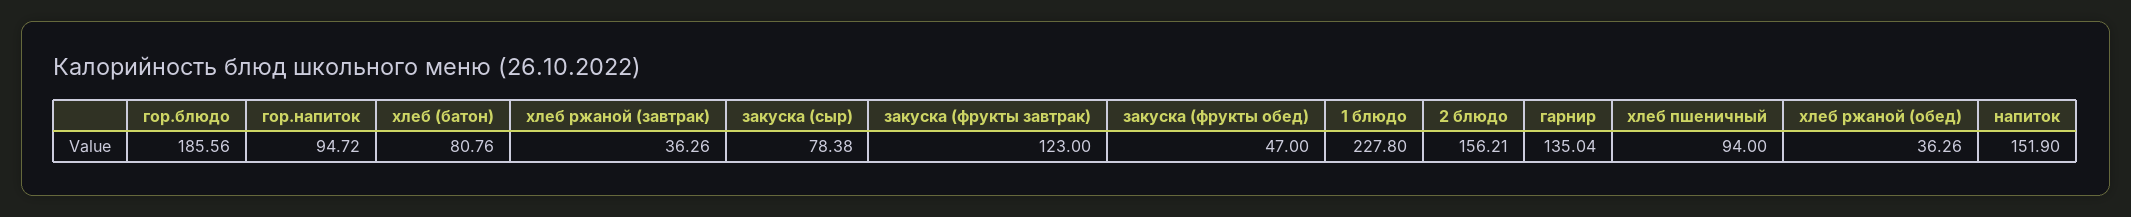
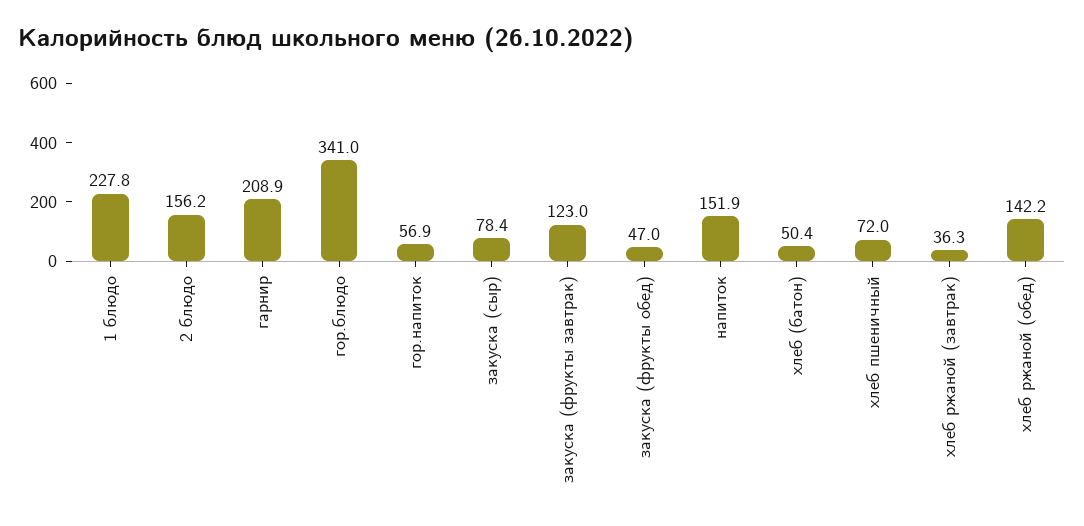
  {
-   "гор.блюдо": 185.56,
+   "гор.блюдо": 341,
-   "гор.напиток": 94.72,
+   "гор.напиток": 56.9,
-   "хлеб (батон)": 80.76,
+   "хлеб (батон)": 50.4,
    "хлеб ржаной (завтрак)": 36.26,
    "закуска (сыр)": 78.38,
    "закуска (фрукты завтрак)": 123,
    "закуска (фрукты обед)": 47,
    "1 блюдо": 227.8,
    "2 блюдо": 156.21,
-   "гарнир": 135.04,
+   "гарнир": 208.9,
-   "хлеб пшеничный": 94,
+   "хлеб пшеничный": 72,
-   "хлеб ржаной (обед)": 36.26,
+   "хлеб ржаной (обед)": 142.2,
    "напиток": 151.9
  }

